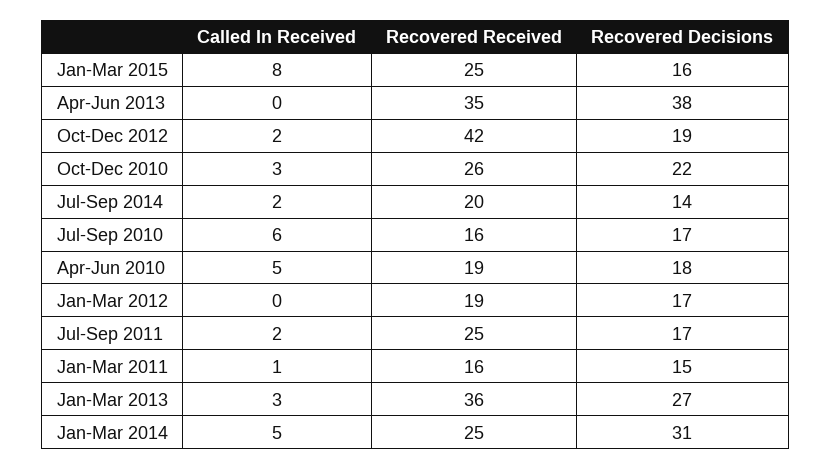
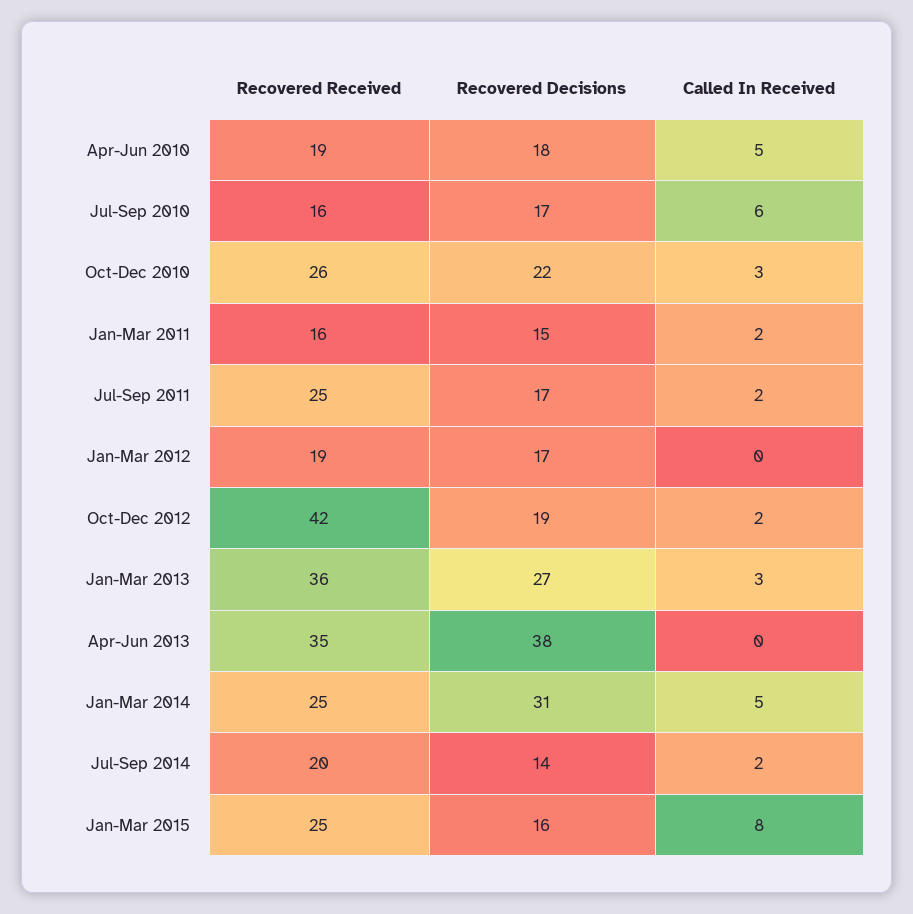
  {
    "Called In Received": {
      "Jan-Mar 2015": 8,
      "Apr-Jun 2013": 0,
      "Oct-Dec 2012": 2,
      "Oct-Dec 2010": 3,
      "Jul-Sep 2014": 2,
      "Jul-Sep 2010": 6,
      "Apr-Jun 2010": 5,
      "Jan-Mar 2012": 0,
      "Jul-Sep 2011": 2,
-     "Jan-Mar 2011": 1,
+     "Jan-Mar 2011": 2,
      "Jan-Mar 2013": 3,
      "Jan-Mar 2014": 5
    },
    "Recovered Received": {
      "Jan-Mar 2015": 25,
      "Apr-Jun 2013": 35,
      "Oct-Dec 2012": 42,
      "Oct-Dec 2010": 26,
      "Jul-Sep 2014": 20,
      "Jul-Sep 2010": 16,
      "Apr-Jun 2010": 19,
      "Jan-Mar 2012": 19,
      "Jul-Sep 2011": 25,
      "Jan-Mar 2011": 16,
      "Jan-Mar 2013": 36,
      "Jan-Mar 2014": 25
    },
    "Recovered Decisions": {
      "Jan-Mar 2015": 16,
      "Apr-Jun 2013": 38,
      "Oct-Dec 2012": 19,
      "Oct-Dec 2010": 22,
      "Jul-Sep 2014": 14,
      "Jul-Sep 2010": 17,
      "Apr-Jun 2010": 18,
      "Jan-Mar 2012": 17,
      "Jul-Sep 2011": 17,
      "Jan-Mar 2011": 15,
      "Jan-Mar 2013": 27,
      "Jan-Mar 2014": 31
    }
  }

